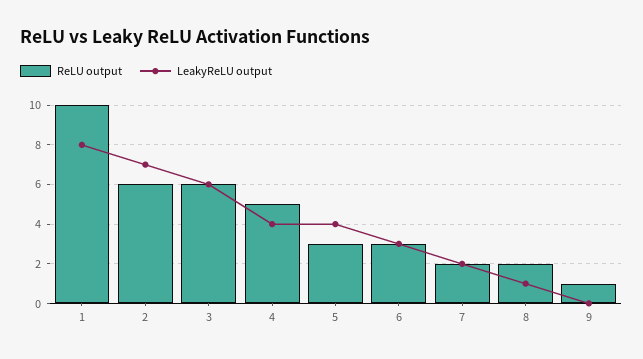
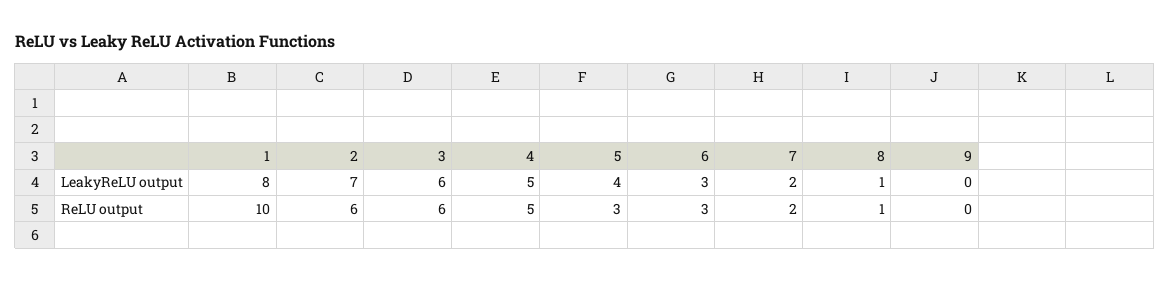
  {
    "ReLU output": {
      "1": 10,
      "2": 6,
      "3": 6,
      "4": 5,
      "5": 3,
      "6": 3,
      "7": 2,
-     "8": 2,
+     "8": 1,
-     "9": 1
+     "9": 0
    },
    "LeakyReLU output": {
      "1": 8,
      "2": 7,
      "3": 6,
-     "4": 4,
+     "4": 5,
      "5": 4,
      "6": 3,
      "7": 2,
      "8": 1,
      "9": 0
    }
  }

